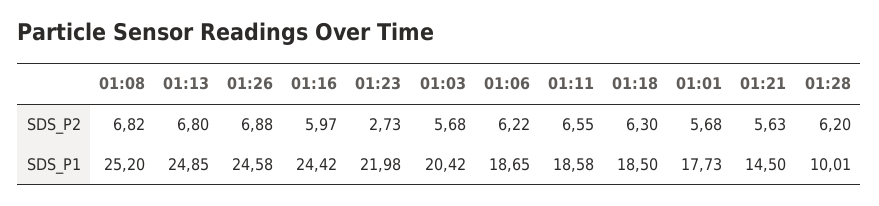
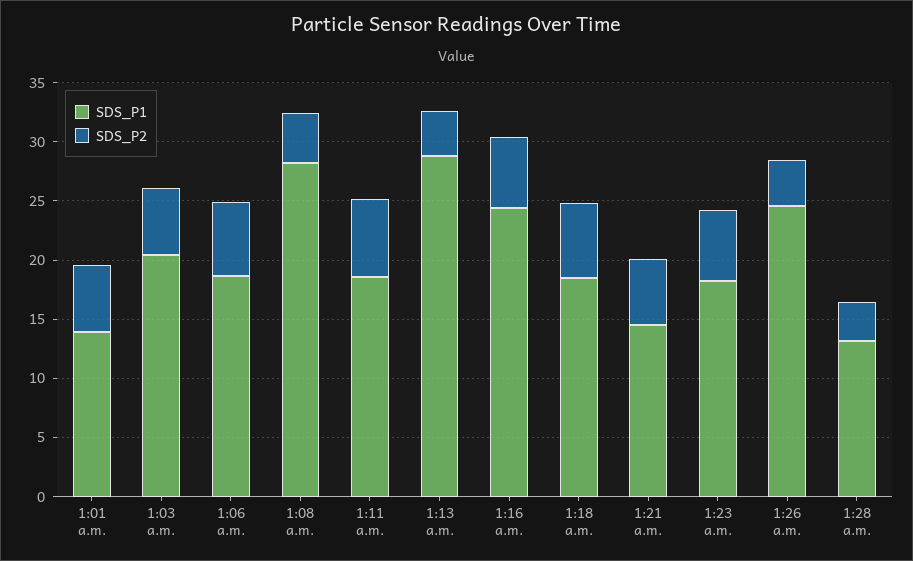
  {
    "SDS_P2": {
-     "01:08": 6.82,
+     "01:08": 4,
-     "01:13": 6.8,
+     "01:13": 4,
-     "01:26": 6.88,
+     "01:26": 4,
      "01:16": 5.97,
-     "01:23": 2.73,
+     "01:23": 6,
      "01:03": 5.68,
      "01:06": 6.22,
      "01:11": 6.55,
      "01:18": 6.3,
      "01:01": 5.68,
      "01:21": 5.63,
-     "01:28": 6.2
+     "01:28": 3
    },
    "SDS_P1": {
-     "01:08": 25.2,
+     "01:08": 28,
-     "01:13": 24.85,
+     "01:13": 29,
      "01:26": 24.58,
      "01:16": 24.42,
-     "01:23": 21.98,
+     "01:23": 18,
      "01:03": 20.42,
      "01:06": 18.65,
      "01:11": 18.58,
      "01:18": 18.5,
-     "01:01": 17.73,
+     "01:01": 14,
      "01:21": 14.5,
-     "01:28": 10.01
+     "01:28": 13
    }
  }

